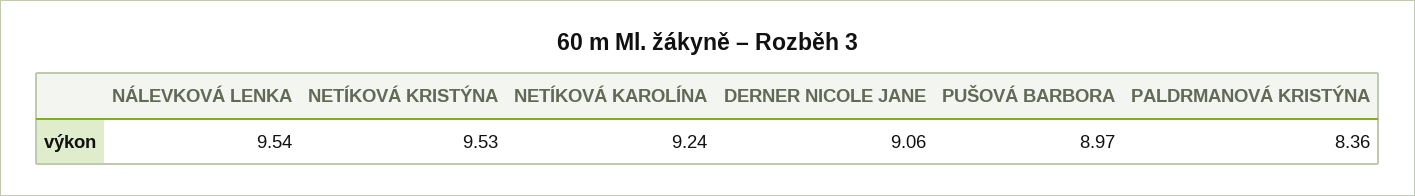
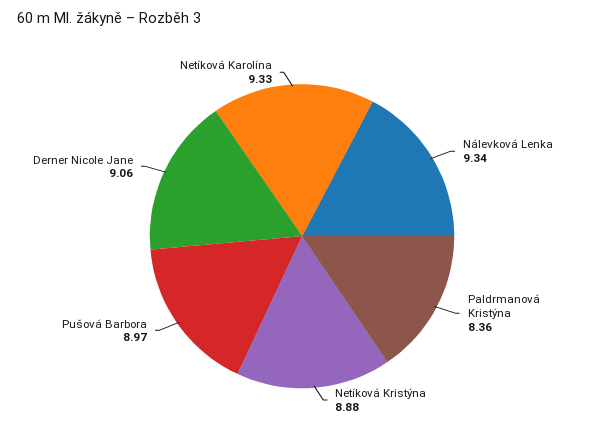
  {
-   "NÁLEVKOVÁ LENKA": 9.54,
+   "NÁLEVKOVÁ LENKA": 9.34,
-   "NETÍKOVÁ KRISTÝNA": 9.53,
+   "NETÍKOVÁ KRISTÝNA": 8.88,
-   "NETÍKOVÁ KAROLÍNA": 9.24,
+   "NETÍKOVÁ KAROLÍNA": 9.33,
    "DERNER NICOLE JANE": 9.06,
    "PUŠOVÁ BARBORA": 8.97,
    "PALDRMANOVÁ KRISTÝNA": 8.36
  }

